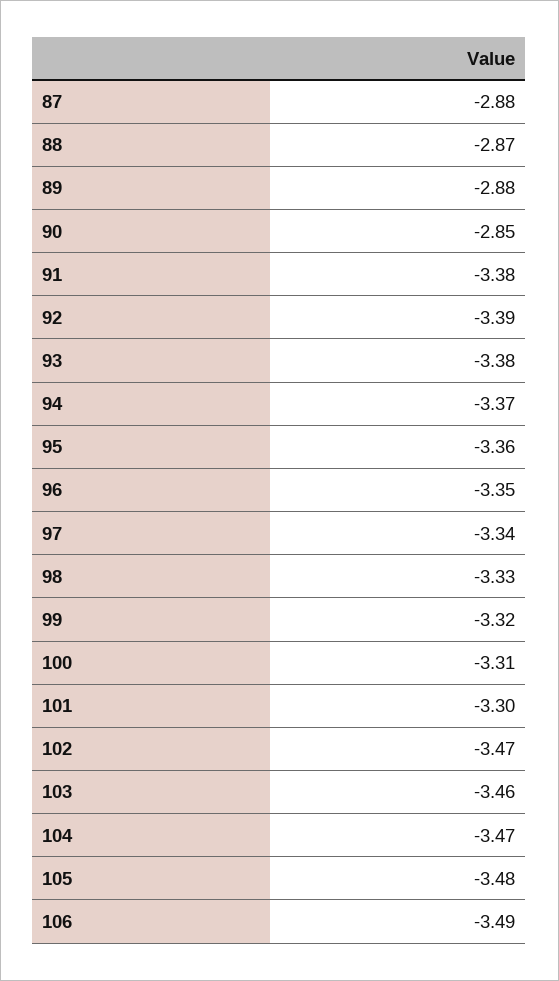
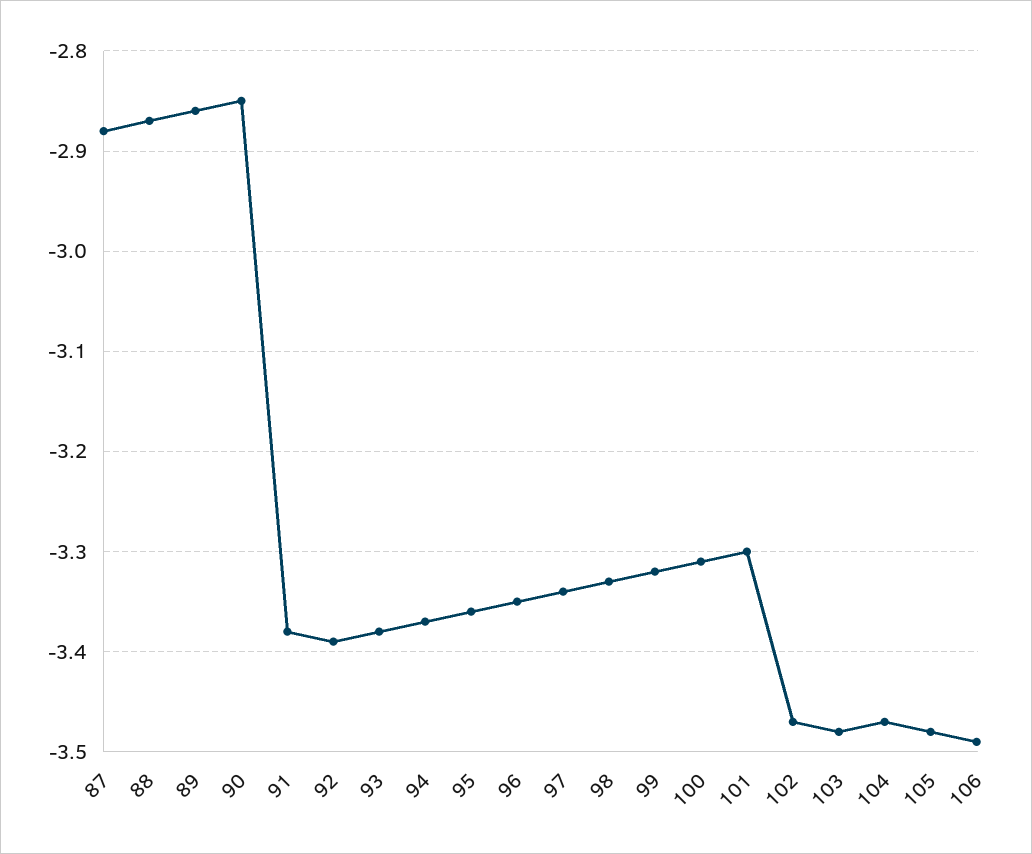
  {
    "87": -2.88,
    "88": -2.87,
-   "89": -2.88,
+   "89": -2.86,
    "90": -2.85,
    "91": -3.38,
    "92": -3.39,
    "93": -3.38,
    "94": -3.37,
    "95": -3.36,
    "96": -3.35,
    "97": -3.34,
    "98": -3.33,
    "99": -3.32,
    "100": -3.31,
    "101": -3.3,
    "102": -3.47,
-   "103": -3.46,
+   "103": -3.48,
    "104": -3.47,
    "105": -3.48,
    "106": -3.49
  }

